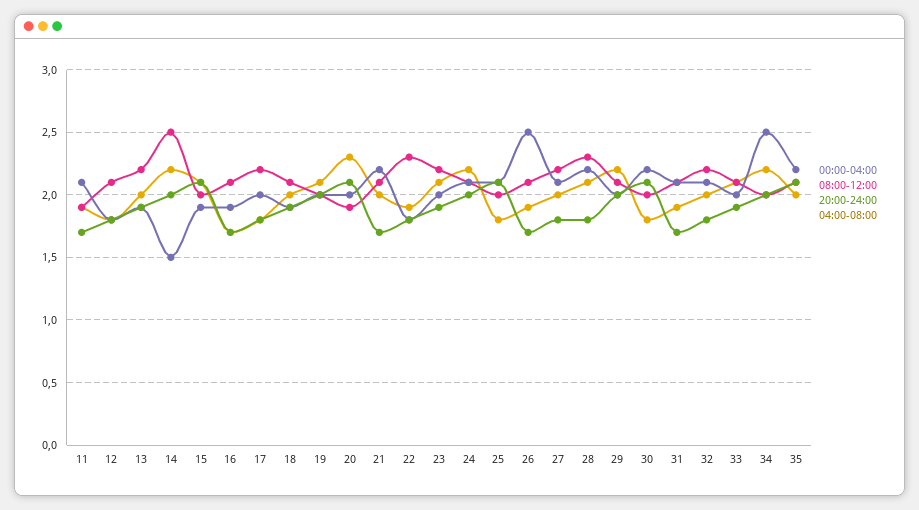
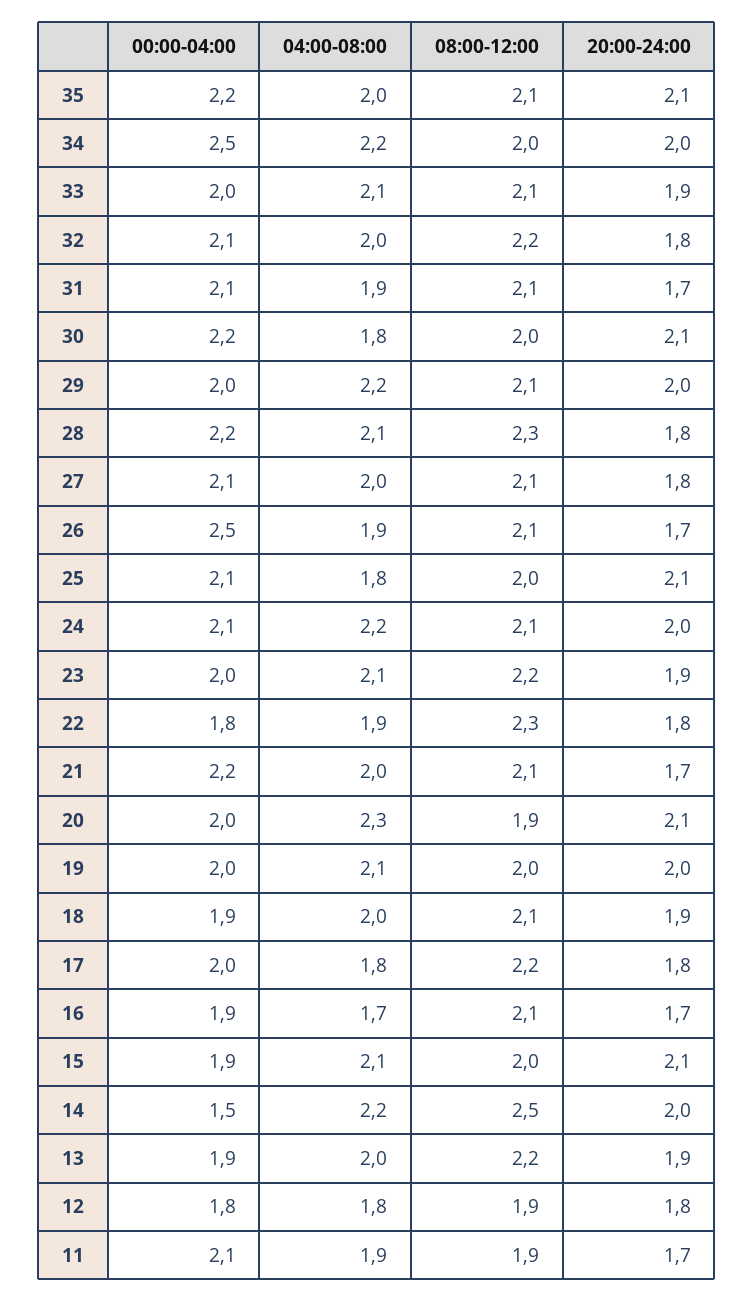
  {
    "00:00-04:00": {
      "11": 2.1,
      "12": 1.8,
      "13": 1.9,
      "14": 1.5,
      "15": 1.9,
      "16": 1.9,
      "17": 2,
      "18": 1.9,
      "19": 2,
      "20": 2,
      "21": 2.2,
      "22": 1.8,
      "23": 2,
      "24": 2.1,
      "25": 2.1,
      "26": 2.5,
      "27": 2.1,
      "28": 2.2,
      "29": 2,
      "30": 2.2,
      "31": 2.1,
      "32": 2.1,
      "33": 2,
      "34": 2.5,
      "35": 2.2
    },
    "08:00-12:00": {
      "11": 1.9,
-     "12": 2.1,
+     "12": 1.9,
      "13": 2.2,
      "14": 2.5,
      "15": 2,
      "16": 2.1,
      "17": 2.2,
      "18": 2.1,
      "19": 2,
      "20": 1.9,
      "21": 2.1,
      "22": 2.3,
      "23": 2.2,
      "24": 2.1,
      "25": 2,
      "26": 2.1,
-     "27": 2.2,
+     "27": 2.1,
      "28": 2.3,
      "29": 2.1,
      "30": 2,
      "31": 2.1,
      "32": 2.2,
      "33": 2.1,
      "34": 2,
      "35": 2.1
    },
    "20:00-24:00": {
      "11": 1.7,
      "12": 1.8,
      "13": 1.9,
      "14": 2,
      "15": 2.1,
      "16": 1.7,
      "17": 1.8,
      "18": 1.9,
      "19": 2,
      "20": 2.1,
      "21": 1.7,
      "22": 1.8,
      "23": 1.9,
      "24": 2,
      "25": 2.1,
      "26": 1.7,
      "27": 1.8,
      "28": 1.8,
      "29": 2,
      "30": 2.1,
      "31": 1.7,
      "32": 1.8,
      "33": 1.9,
      "34": 2,
      "35": 2.1
    },
    "04:00-08:00": {
      "11": 1.9,
      "12": 1.8,
      "13": 2,
      "14": 2.2,
      "15": 2.1,
      "16": 1.7,
      "17": 1.8,
      "18": 2,
      "19": 2.1,
      "20": 2.3,
      "21": 2,
      "22": 1.9,
      "23": 2.1,
      "24": 2.2,
      "25": 1.8,
      "26": 1.9,
      "27": 2,
      "28": 2.1,
      "29": 2.2,
      "30": 1.8,
      "31": 1.9,
      "32": 2,
      "33": 2.1,
      "34": 2.2,
      "35": 2
    }
  }

